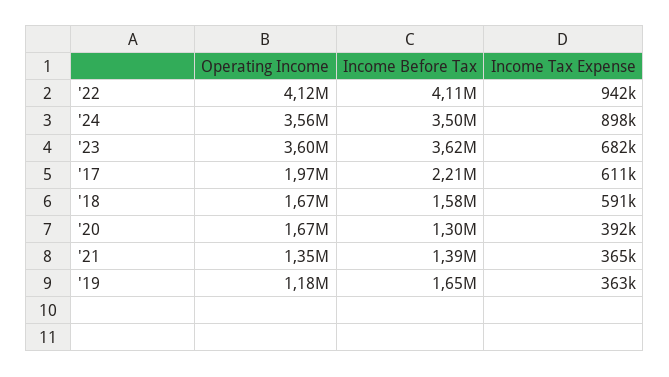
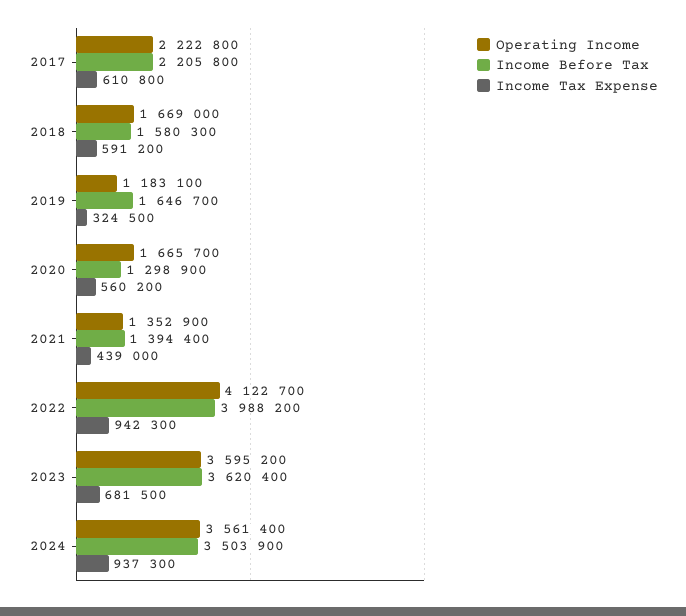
  {
    "Operating Income": {
      "'22": 4122700,
      "'24": 3561400,
      "'23": 3595200,
-     "'17": 1970000,
+     "'17": 2222800,
      "'18": 1669000,
      "'20": 1665700,
      "'21": 1352900,
      "'19": 1183100
    },
    "Income Before Tax": {
-     "'22": 4110000,
+     "'22": 3988200,
      "'24": 3503900,
      "'23": 3620400,
      "'17": 2205800,
      "'18": 1580300,
      "'20": 1298900,
      "'21": 1394400,
      "'19": 1646700
    },
    "Income Tax Expense": {
      "'22": 942300,
-     "'24": 898000,
+     "'24": 937300,
      "'23": 681500,
      "'17": 610800,
      "'18": 591200,
-     "'20": 392000,
+     "'20": 560200,
-     "'21": 365000,
+     "'21": 439000,
-     "'19": 363000
+     "'19": 324500
    }
  }

